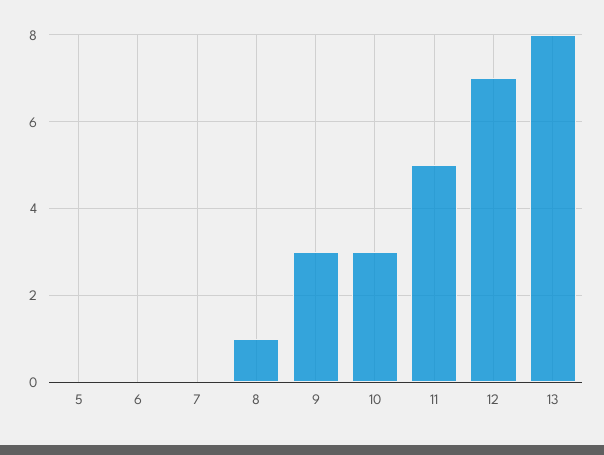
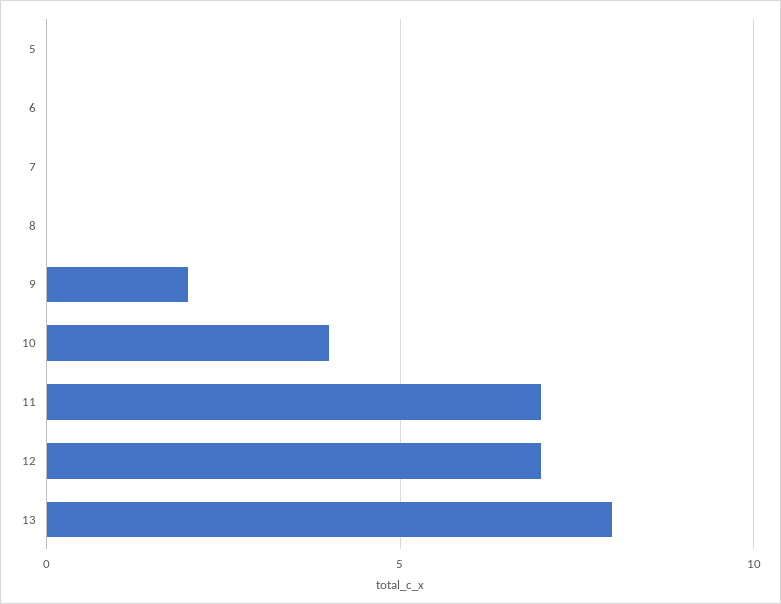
  {
    "5": 0,
    "6": 0,
    "7": 0,
-   "8": 1,
+   "8": 0,
-   "9": 3,
+   "9": 2,
-   "10": 3,
+   "10": 4,
-   "11": 5,
+   "11": 7,
    "12": 7,
    "13": 8
  }

